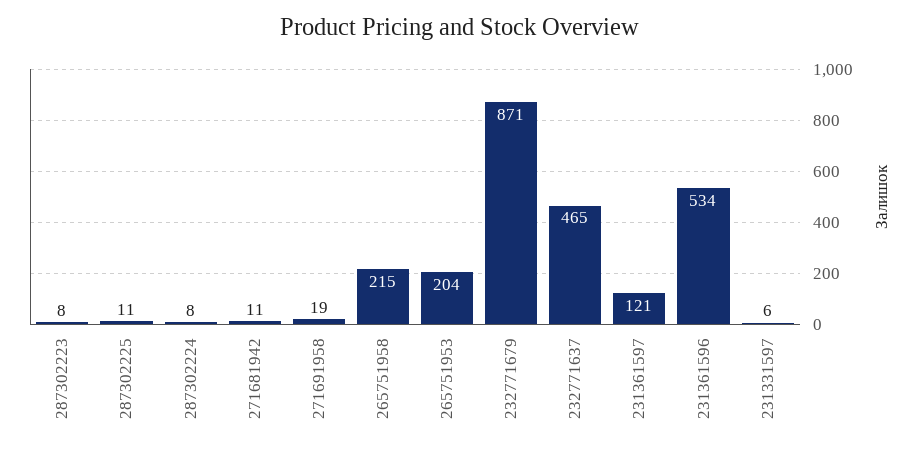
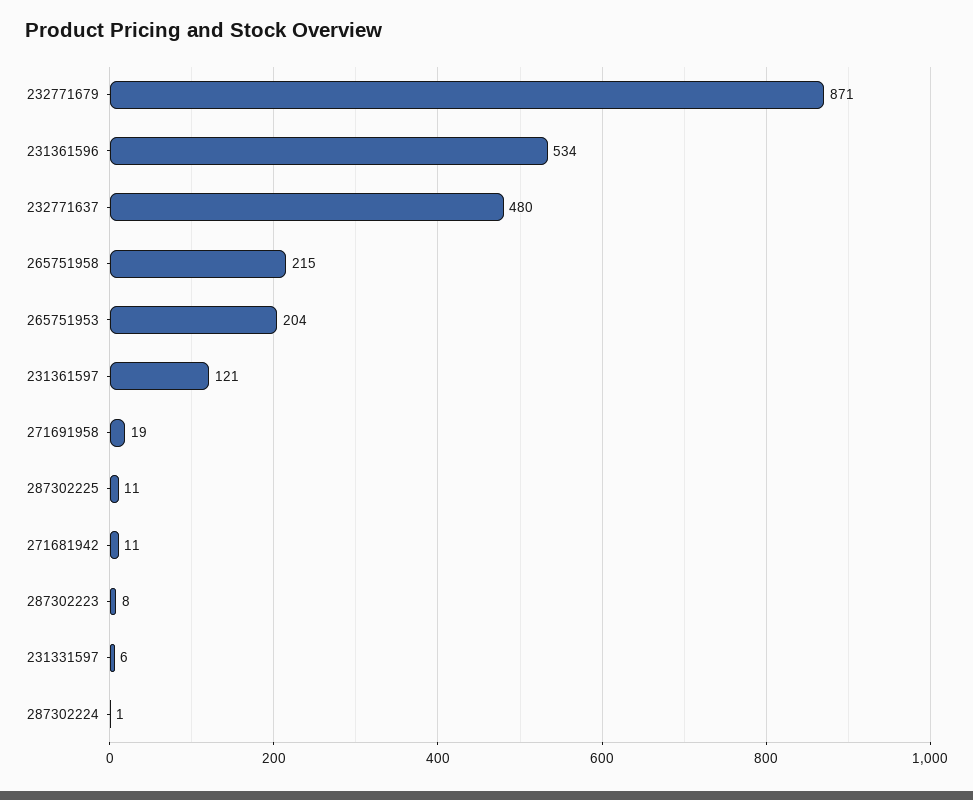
  {
    "287302223": 8,
    "287302225": 11,
-   "287302224": 8,
+   "287302224": 1,
    "271681942": 11,
    "271691958": 19,
    "265751958": 215,
    "265751953": 204,
    "232771679": 871,
-   "232771637": 465,
+   "232771637": 480,
    "231361597": 121,
    "231361596": 534,
    "231331597": 6
  }

